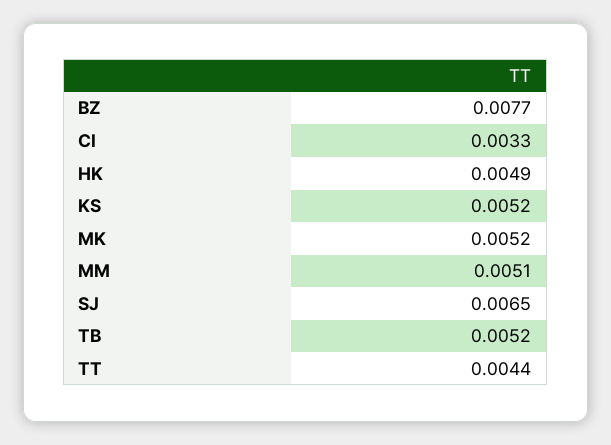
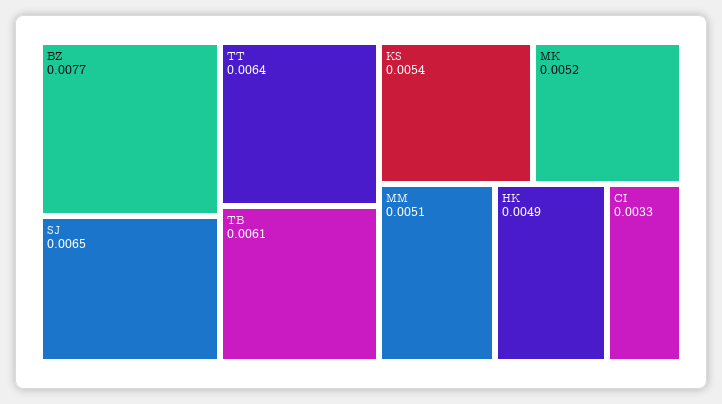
  {
    "BZ": 0.0077,
    "CI": 0.0033,
    "HK": 0.0049,
-   "KS": 0.0052,
+   "KS": 0.0054,
    "MK": 0.0052,
    "MM": 0.0051,
    "SJ": 0.0065,
-   "TB": 0.0052,
+   "TB": 0.0061,
-   "TT": 0.0044
+   "TT": 0.0064
  }

